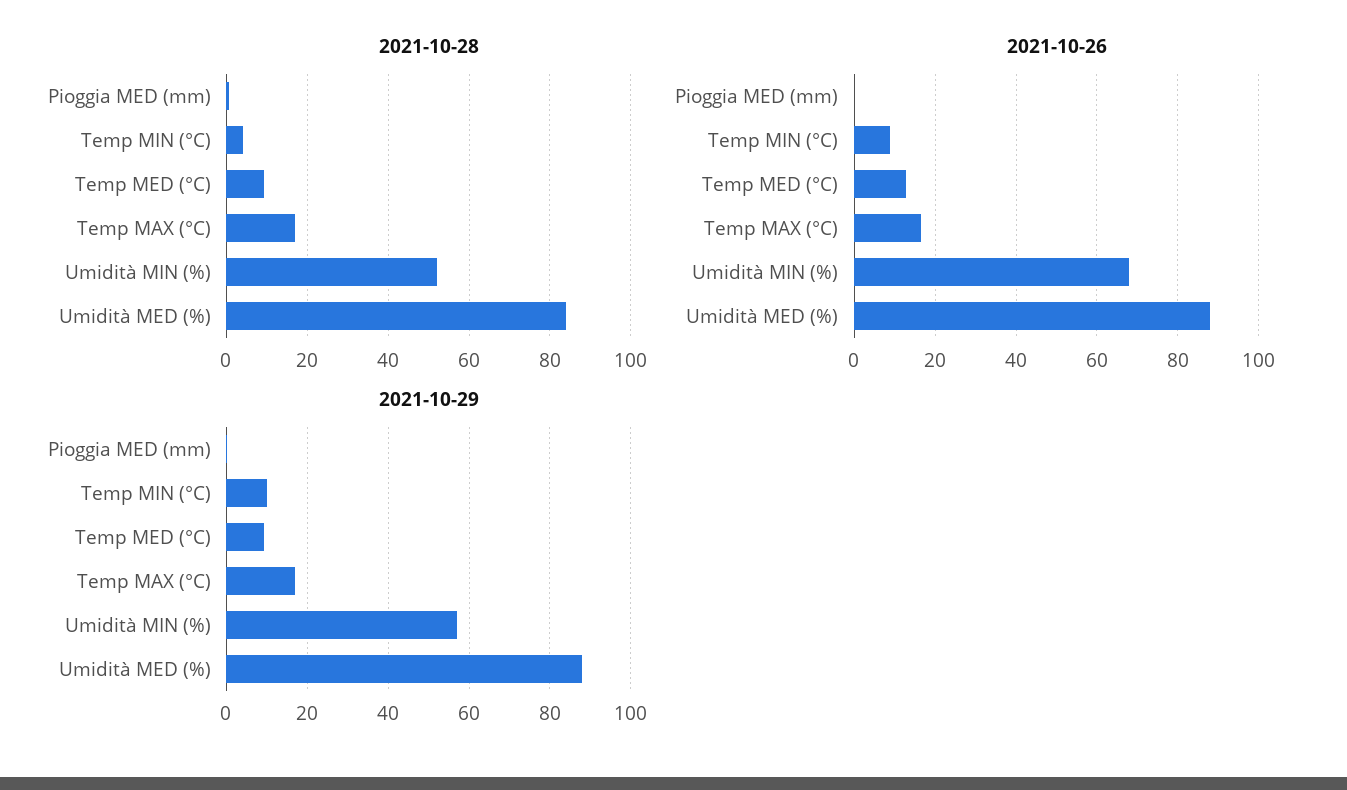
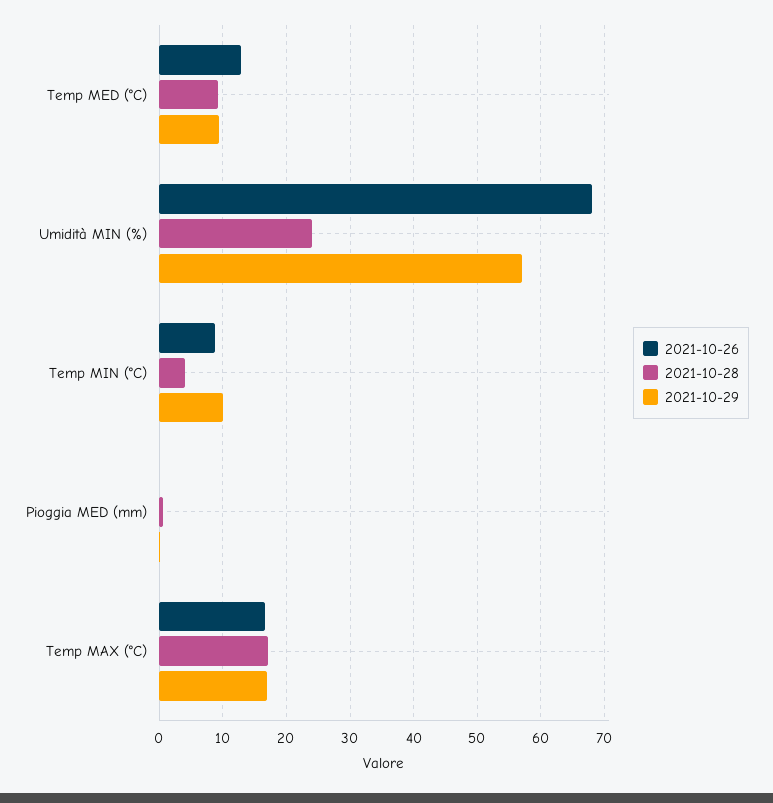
  {
    "2021-10-28": {
      "Pioggia MED (mm)": 1,
      "Temp MIN (°C)": 4,
      "Temp MED (°C)": 9,
      "Temp MAX (°C)": 17,
-     "Umidità MIN (%)": 52,
+     "Umidità MIN (%)": 24
-     "Umidità MED (%)": 84
    },
    "2021-10-26": {
      "Pioggia MED (mm)": 0,
      "Temp MIN (°C)": 9,
      "Temp MED (°C)": 13,
      "Temp MAX (°C)": 17,
-     "Umidità MIN (%)": 68,
+     "Umidità MIN (%)": 68
-     "Umidità MED (%)": 88
    },
    "2021-10-29": {
      "Pioggia MED (mm)": 0,
      "Temp MIN (°C)": 10,
      "Temp MED (°C)": 9,
      "Temp MAX (°C)": 17,
-     "Umidità MIN (%)": 57,
+     "Umidità MIN (%)": 57
-     "Umidità MED (%)": 88
    }
  }

